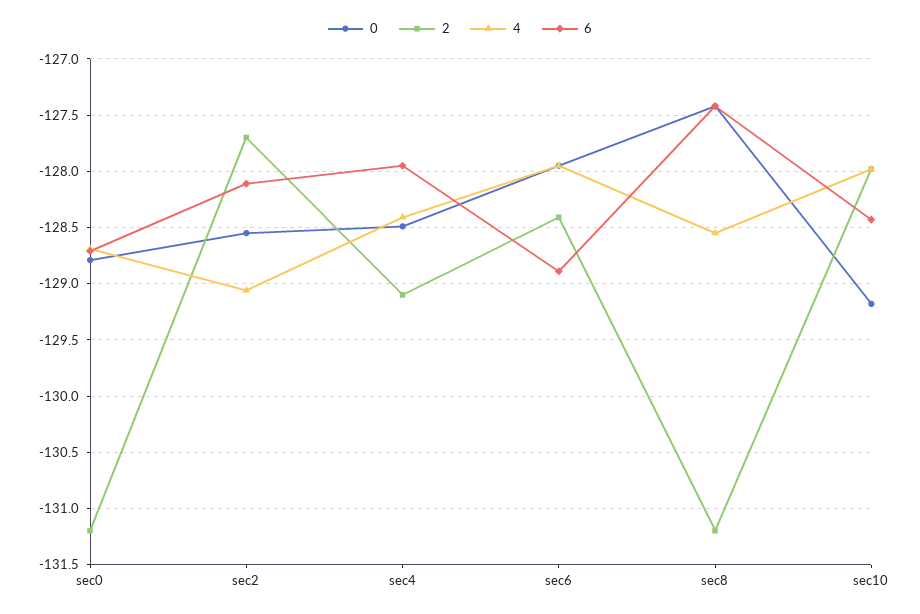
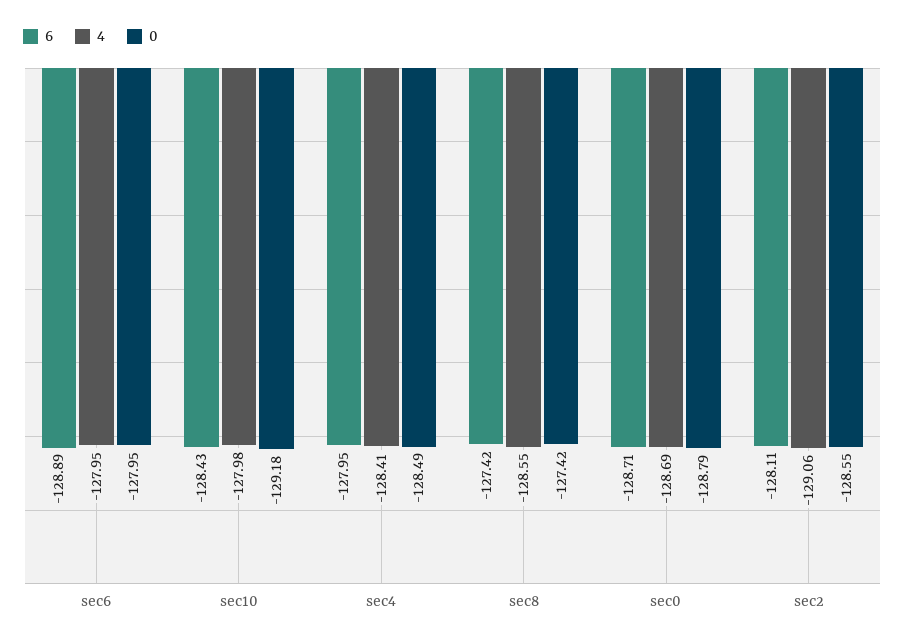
  {
    "0": {
      "sec0": -128.79,
      "sec2": -128.55,
      "sec4": -128.49,
      "sec6": -127.95,
      "sec8": -127.42,
      "sec10": -129.18
    },
-   "2": {
-     "sec0": -131.2,
-     "sec2": -127.7,
-     "sec4": -129.1,
-     "sec6": -128.4,
-     "sec8": -131.2,
-     "sec10": -128
-   },
    "4": {
      "sec0": -128.69,
      "sec2": -129.06,
      "sec4": -128.41,
      "sec6": -127.95,
      "sec8": -128.55,
      "sec10": -127.98
    },
    "6": {
      "sec0": -128.71,
      "sec2": -128.11,
      "sec4": -127.95,
      "sec6": -128.89,
      "sec8": -127.42,
      "sec10": -128.43
    }
  }

